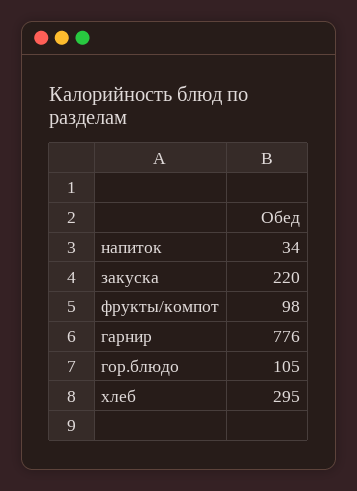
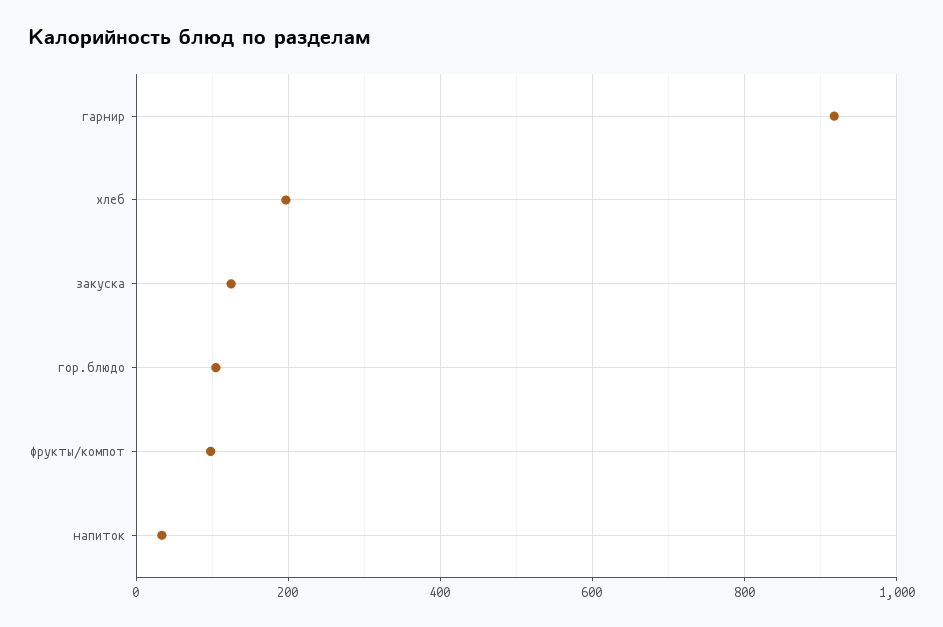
  {
    "напиток": 34,
-   "закуска": 220,
+   "закуска": 120,
    "фрукты/компот": 98,
-   "гарнир": 776,
+   "гарнир": 920,
    "гор.блюдо": 105,
-   "хлеб": 295
+   "хлеб": 200
  }

